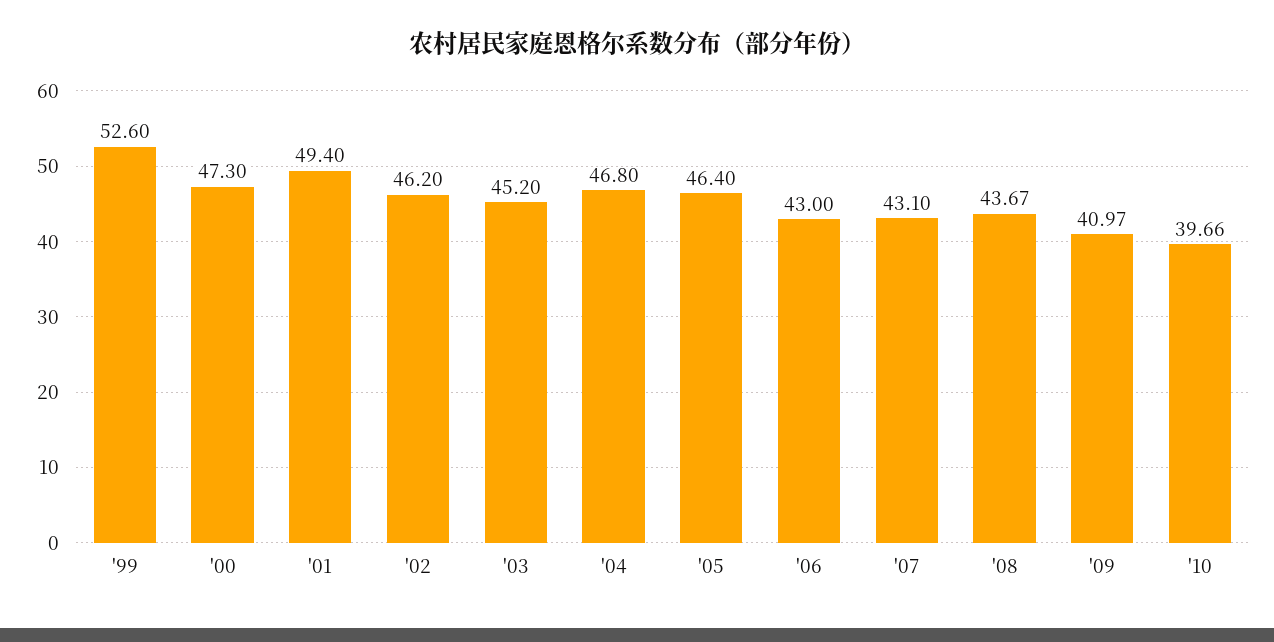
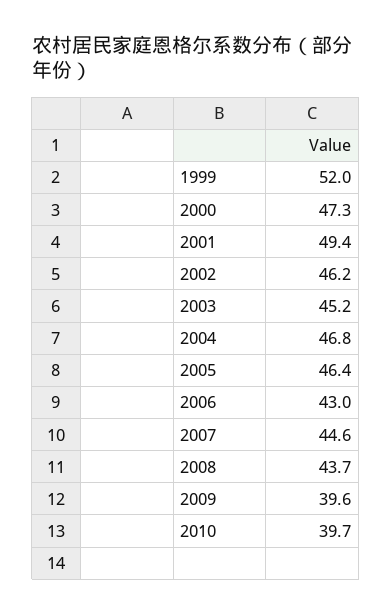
  {
-   "'99": 52.6,
+   "'99": 52,
    "'00": 47.3,
    "'01": 49.4,
    "'02": 46.2,
    "'03": 45.2,
    "'04": 46.8,
    "'05": 46.4,
    "'06": 43,
-   "'07": 43.1,
+   "'07": 44.6,
    "'08": 43.67,
-   "'09": 40.97,
+   "'09": 39.6,
    "'10": 39.66
  }

